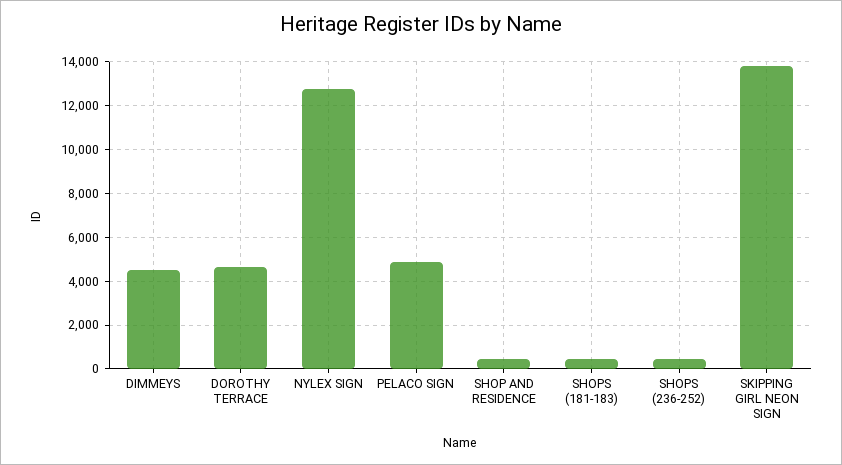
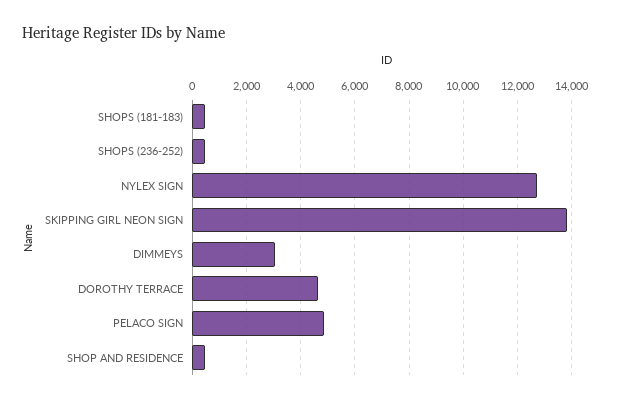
  {
-   "DIMMEYS": 4500,
+   "DIMMEYS": 3000,
    "DOROTHY TERRACE": 4750,
    "NYLEX SIGN": 12750,
    "PELACO SIGN": 4750,
    "SHOP AND RESIDENCE": 500,
    "SHOPS (181-183)": 500,
    "SHOPS (236-252)": 500,
    "SKIPPING GIRL NEON SIGN": 13750
  }

